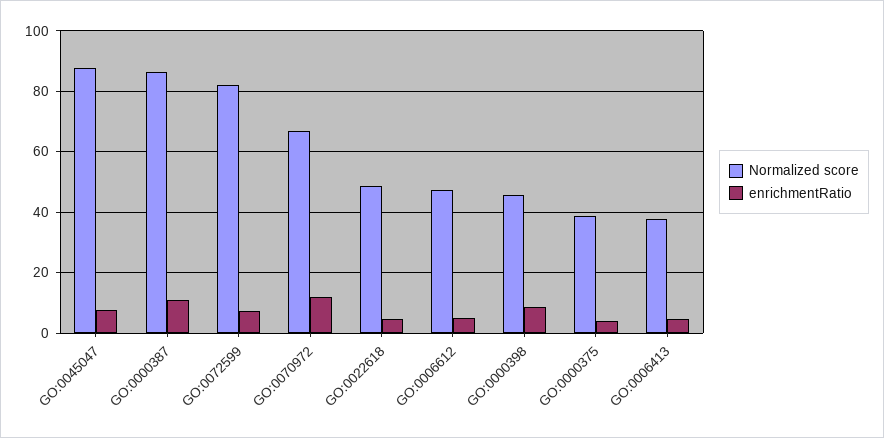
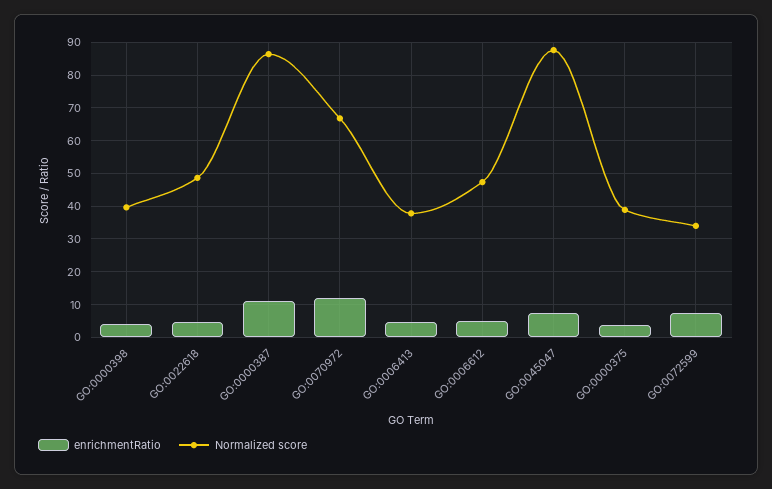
  {
    "Normalized score": {
      "GO:0045047": 88,
      "GO:0000387": 86,
-     "GO:0072599": 82,
+     "GO:0072599": 34,
      "GO:0070972": 66,
      "GO:0022618": 48,
      "GO:0006612": 48,
-     "GO:0000398": 46,
+     "GO:0000398": 40,
      "GO:0000375": 38,
      "GO:0006413": 38
    },
    "enrichmentRatio": {
      "GO:0045047": 8,
      "GO:0000387": 12,
      "GO:0072599": 8,
      "GO:0070972": 12,
      "GO:0022618": 4,
      "GO:0006612": 6,
-     "GO:0000398": 8,
+     "GO:0000398": 4,
      "GO:0000375": 4,
      "GO:0006413": 4
    }
  }

